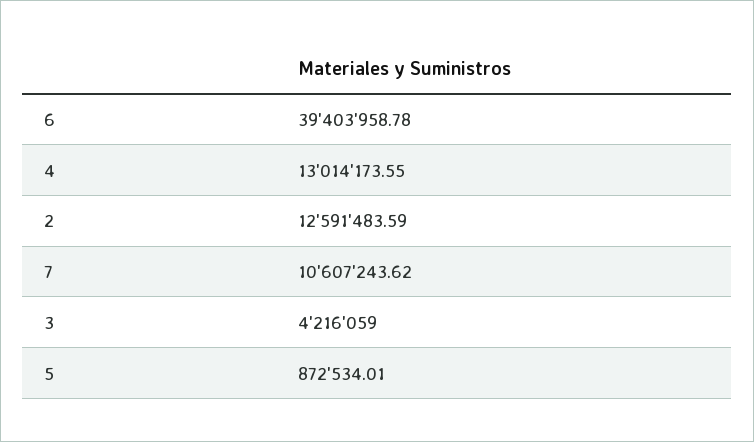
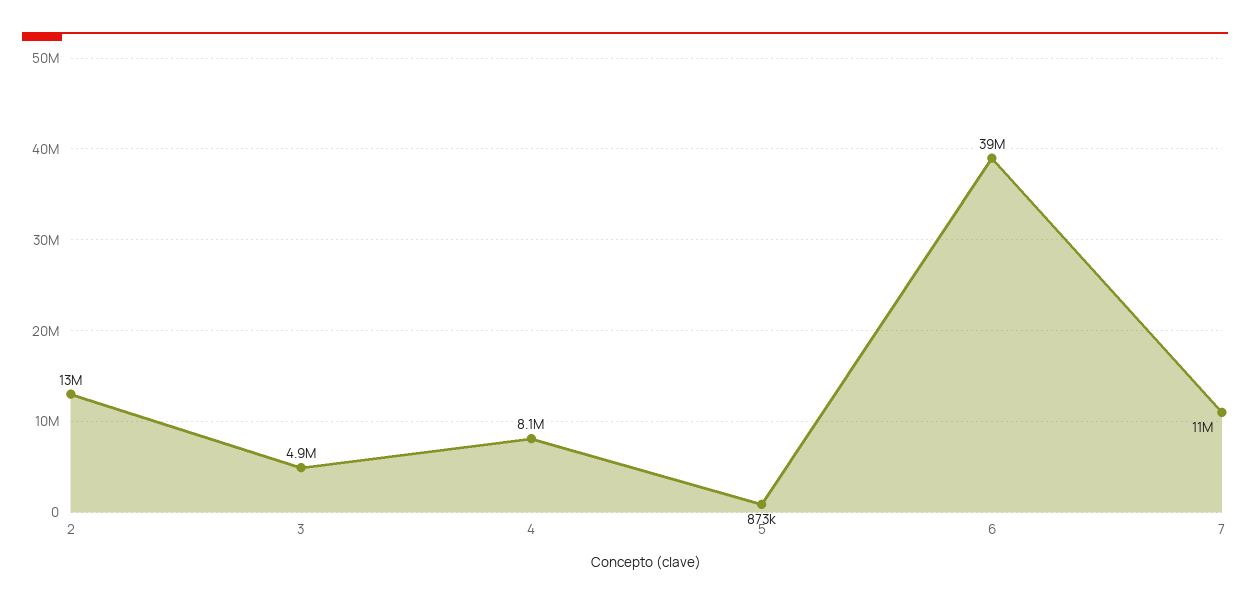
  {
    "6": 39403958.78,
-   "4": 13014173.55,
+   "4": 8100000,
    "2": 12591483.59,
    "7": 10607243.62,
-   "3": 4216059,
+   "3": 4900000,
    "5": 872534.01
  }

